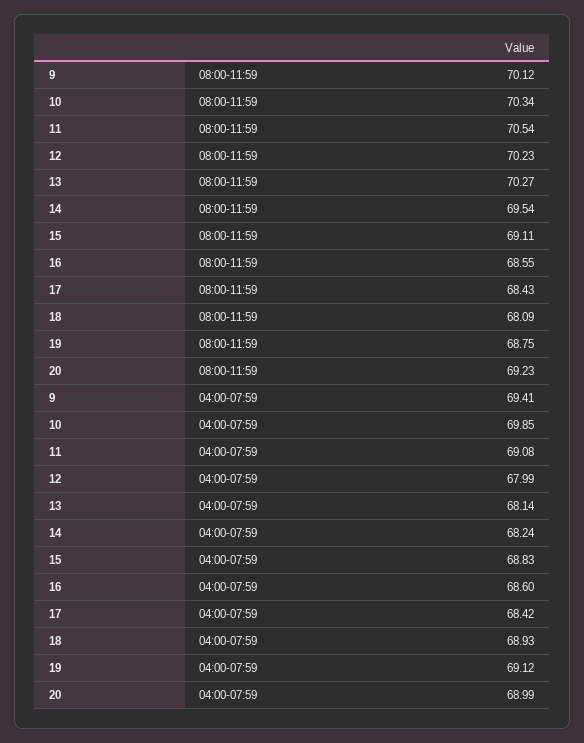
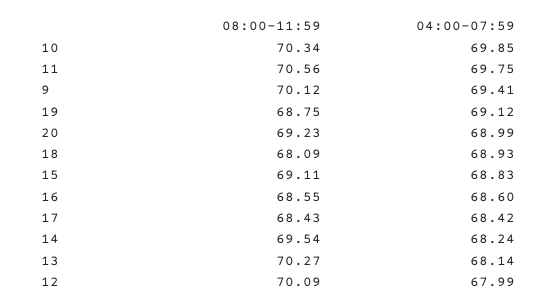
  {
    "9": {
      "08:00-11:59": 70.12,
      "04:00-07:59": 69.41
    },
    "10": {
      "08:00-11:59": 70.34,
      "04:00-07:59": 69.85
    },
    "11": {
-     "08:00-11:59": 70.54,
+     "08:00-11:59": 70.56,
-     "04:00-07:59": 69.08
+     "04:00-07:59": 69.75
    },
    "12": {
-     "08:00-11:59": 70.23,
+     "08:00-11:59": 70.09,
      "04:00-07:59": 67.99
    },
    "13": {
      "08:00-11:59": 70.27,
      "04:00-07:59": 68.14
    },
    "14": {
      "08:00-11:59": 69.54,
      "04:00-07:59": 68.24
    },
    "15": {
      "08:00-11:59": 69.11,
      "04:00-07:59": 68.83
    },
    "16": {
      "08:00-11:59": 68.55,
      "04:00-07:59": 68.6
    },
    "17": {
      "08:00-11:59": 68.43,
      "04:00-07:59": 68.42
    },
    "18": {
      "08:00-11:59": 68.09,
      "04:00-07:59": 68.93
    },
    "19": {
      "08:00-11:59": 68.75,
      "04:00-07:59": 69.12
    },
    "20": {
      "08:00-11:59": 69.23,
      "04:00-07:59": 68.99
    }
  }

